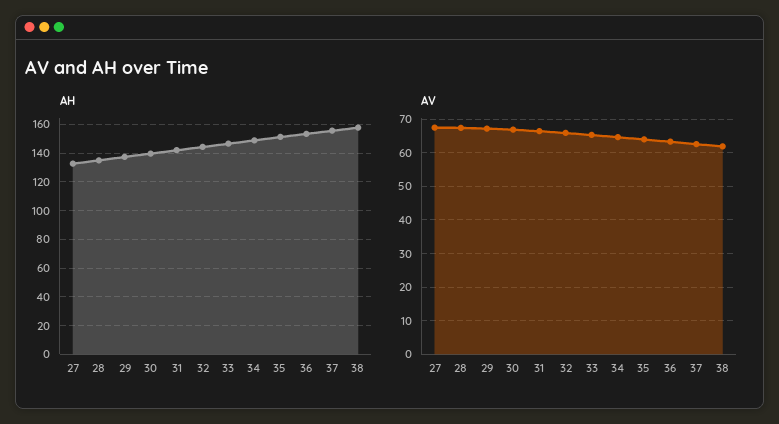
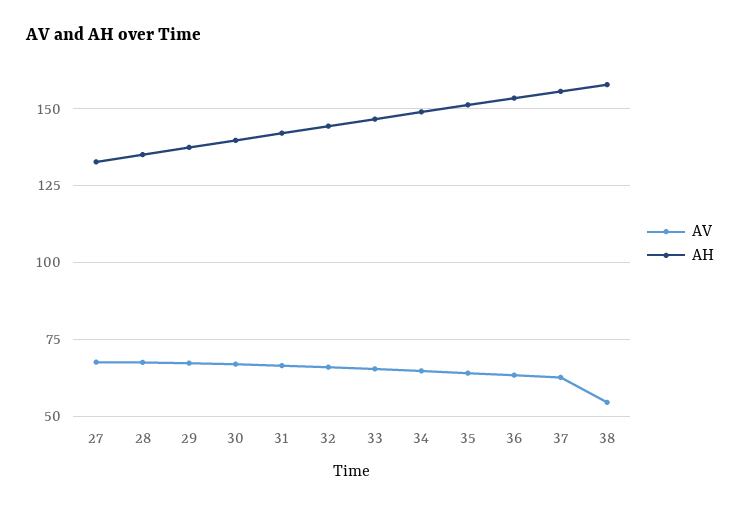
  {
    "AH": {
      "27": 132.5,
      "28": 135,
      "29": 137.5,
      "30": 140,
      "31": 142.5,
      "32": 145,
      "33": 147.5,
      "34": 150,
      "35": 150,
      "36": 152.5,
      "37": 155,
      "38": 157.5
    },
    "AV": {
      "27": 68,
      "28": 68,
      "29": 68,
      "30": 66,
      "31": 66,
      "32": 66,
      "33": 66,
      "34": 64,
      "35": 64,
      "36": 64,
      "37": 62,
-     "38": 62
+     "38": 55
    }
  }

